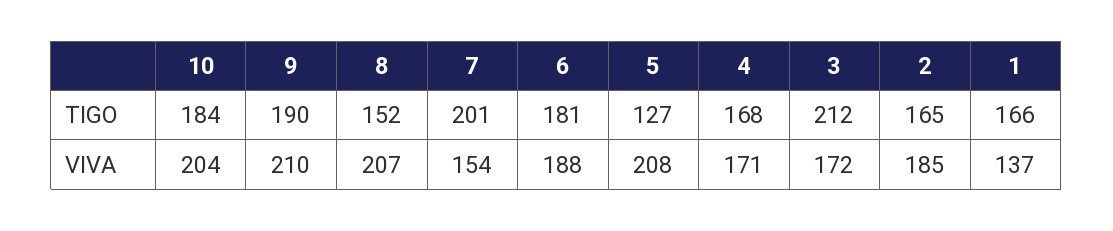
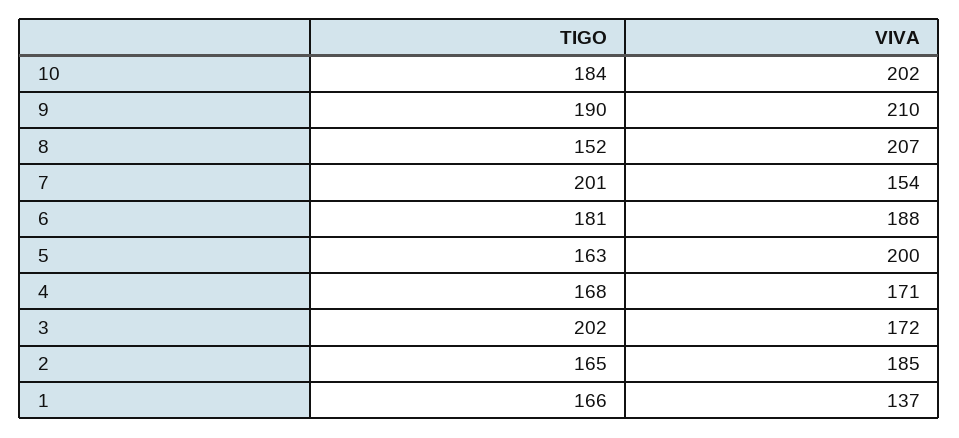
  {
    "10": {
      "TIGO": 184,
-     "VIVA": 204
+     "VIVA": 202
    },
    "9": {
      "TIGO": 190,
      "VIVA": 210
    },
    "8": {
      "TIGO": 152,
      "VIVA": 207
    },
    "7": {
      "TIGO": 201,
      "VIVA": 154
    },
    "6": {
      "TIGO": 181,
      "VIVA": 188
    },
    "5": {
-     "TIGO": 127,
+     "TIGO": 163,
-     "VIVA": 208
+     "VIVA": 200
    },
    "4": {
      "TIGO": 168,
      "VIVA": 171
    },
    "3": {
-     "TIGO": 212,
+     "TIGO": 202,
      "VIVA": 172
    },
    "2": {
      "TIGO": 165,
      "VIVA": 185
    },
    "1": {
      "TIGO": 166,
      "VIVA": 137
    }
  }

